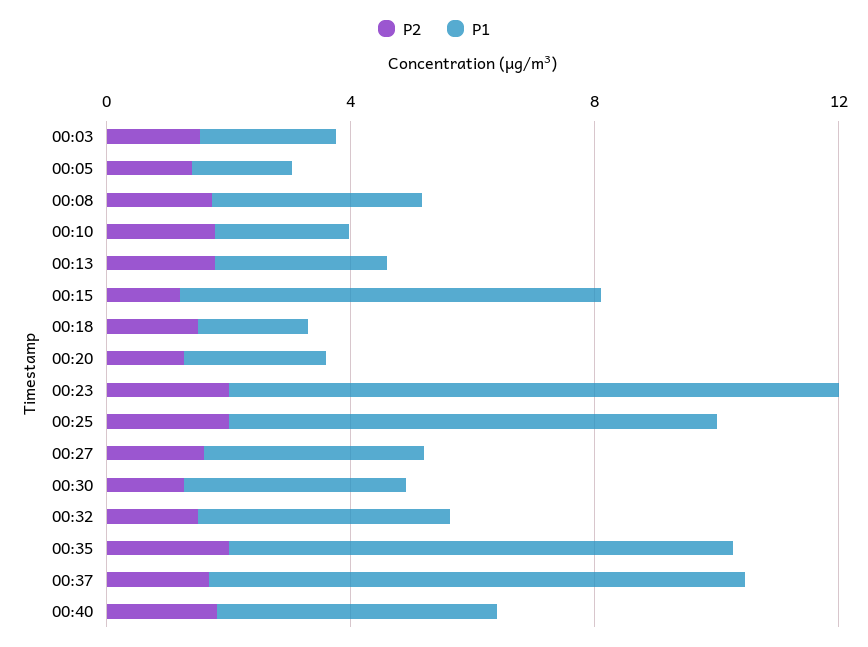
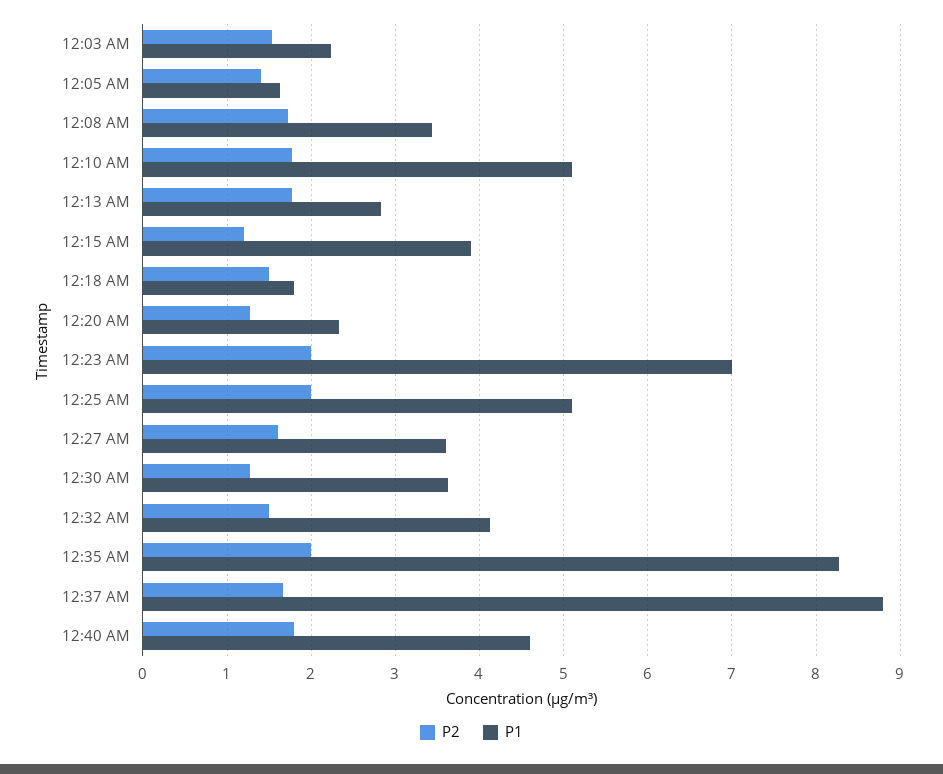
  {
    "P2": {
      "00:03": 1.5,
      "00:05": 1.4,
      "00:08": 1.7,
      "00:10": 1.8,
      "00:13": 1.8,
      "00:15": 1.2,
      "00:18": 1.5,
      "00:20": 1.3,
      "00:23": 2,
      "00:25": 2,
      "00:27": 1.6,
      "00:30": 1.3,
      "00:32": 1.5,
      "00:35": 2,
      "00:37": 1.7,
      "00:40": 1.8
    },
    "P1": {
      "00:03": 2.2,
      "00:05": 1.6,
      "00:08": 3.4,
-     "00:10": 2,
+     "00:10": 5.1,
      "00:13": 2.8,
-     "00:15": 7,
+     "00:15": 3.9,
      "00:18": 1.8,
      "00:20": 2.3,
-     "00:23": 10,
+     "00:23": 7,
-     "00:25": 8,
+     "00:25": 5.1,
      "00:27": 3.6,
      "00:30": 3.6,
      "00:32": 4.1,
      "00:35": 8.3,
      "00:37": 8.8,
      "00:40": 4.6
    }
  }

